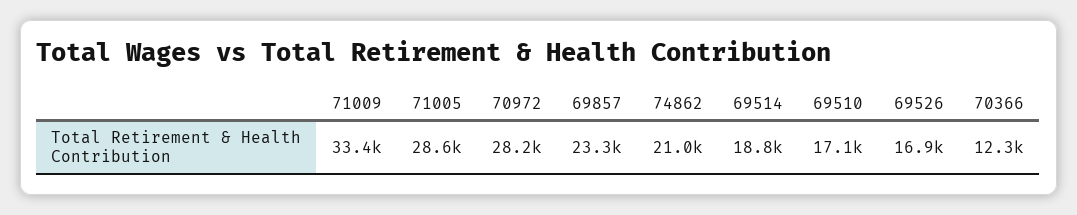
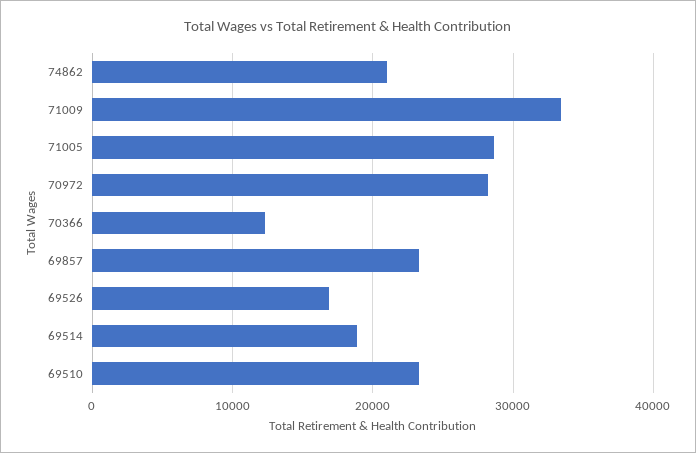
  {
    "71009": 33400,
    "71005": 28600,
    "70972": 28200,
    "69857": 23300,
    "74862": 21000,
    "69514": 18800,
-   "69510": 17100,
+   "69510": 23000,
    "69526": 16900,
    "70366": 12300
  }

